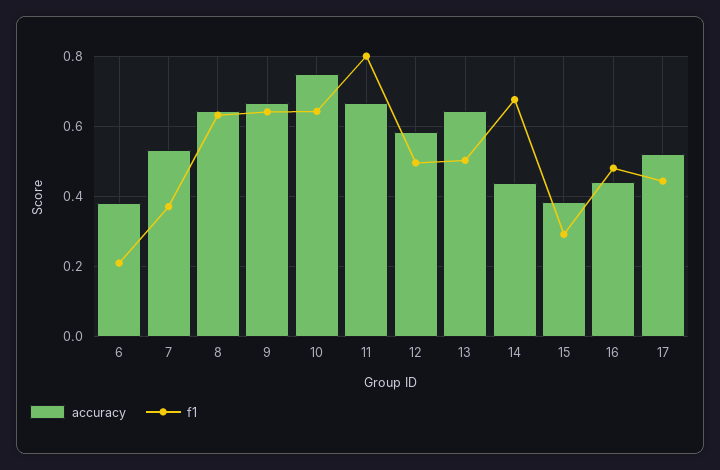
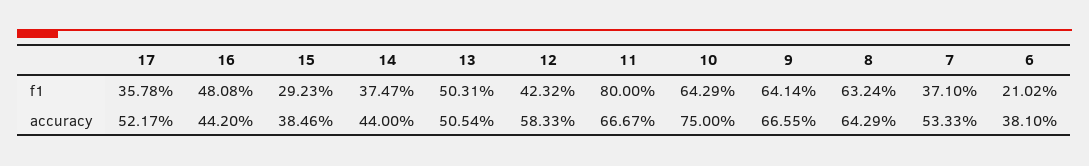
  {
    "accuracy": {
      "6": 0.381,
      "7": 0.5333,
      "8": 0.6429,
      "9": 0.6655,
      "10": 0.75,
      "11": 0.6667,
      "12": 0.5833,
-     "13": 0.64,
+     "13": 0.5054,
      "14": 0.44,
      "15": 0.3846,
      "16": 0.442,
      "17": 0.5217
    },
    "f1": {
      "6": 0.2102,
      "7": 0.371,
      "8": 0.6324,
      "9": 0.6414,
      "10": 0.6429,
      "11": 0.8,
-     "12": 0.5,
+     "12": 0.4232,
      "13": 0.5031,
-     "14": 0.68,
+     "14": 0.3747,
      "15": 0.2923,
      "16": 0.4808,
-     "17": 0.44
+     "17": 0.3578
    }
  }

